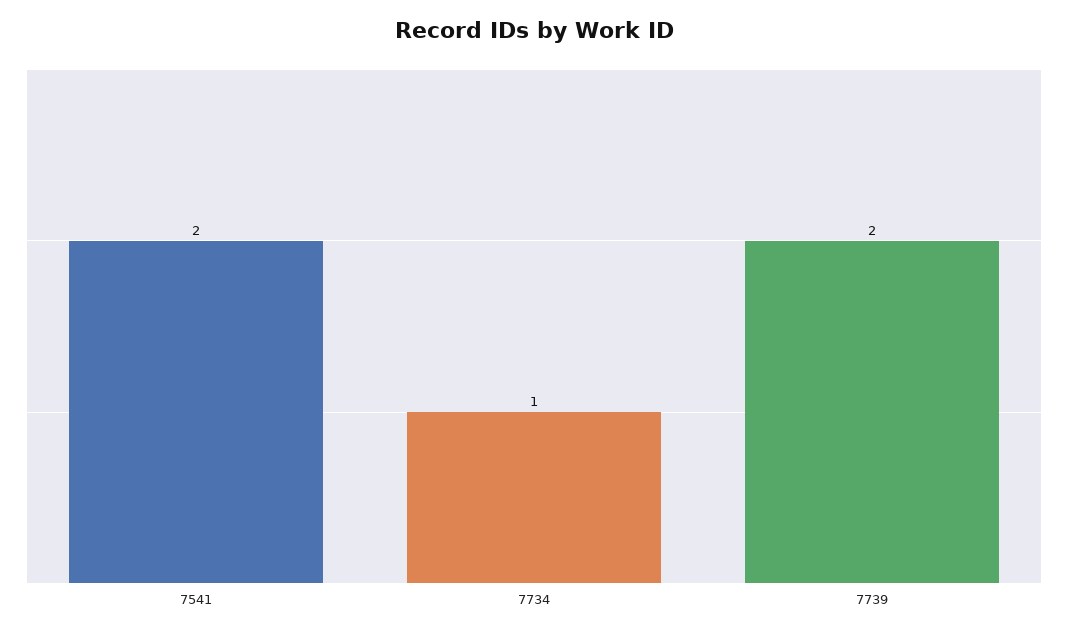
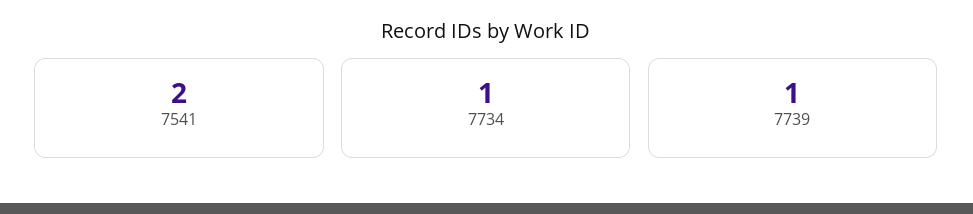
  {
    "7541": 2,
    "7734": 1,
-   "7739": 2
+   "7739": 1
  }

